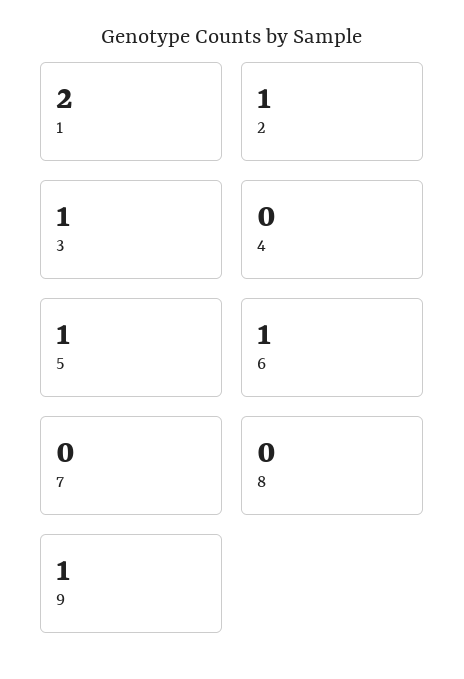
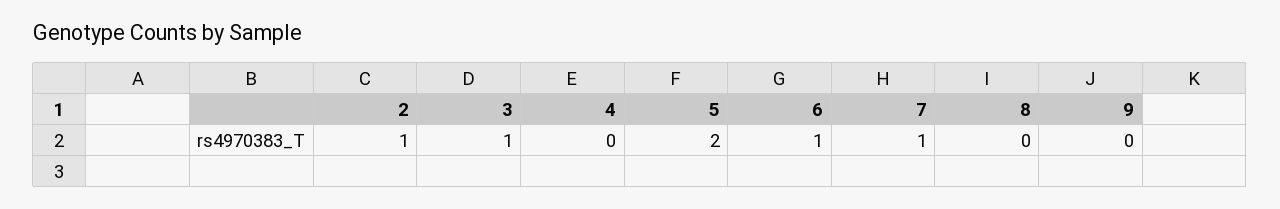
  {
-   "1": 2,
    "2": 1,
    "3": 1,
    "4": 0,
-   "5": 1,
+   "5": 2,
    "6": 1,
-   "7": 0,
+   "7": 1,
    "8": 0,
-   "9": 1
+   "9": 0
  }

